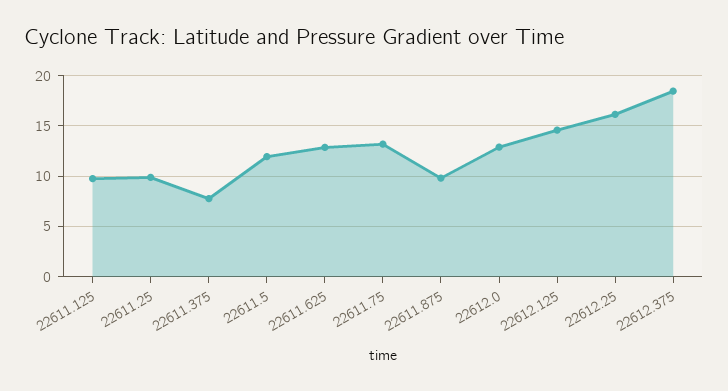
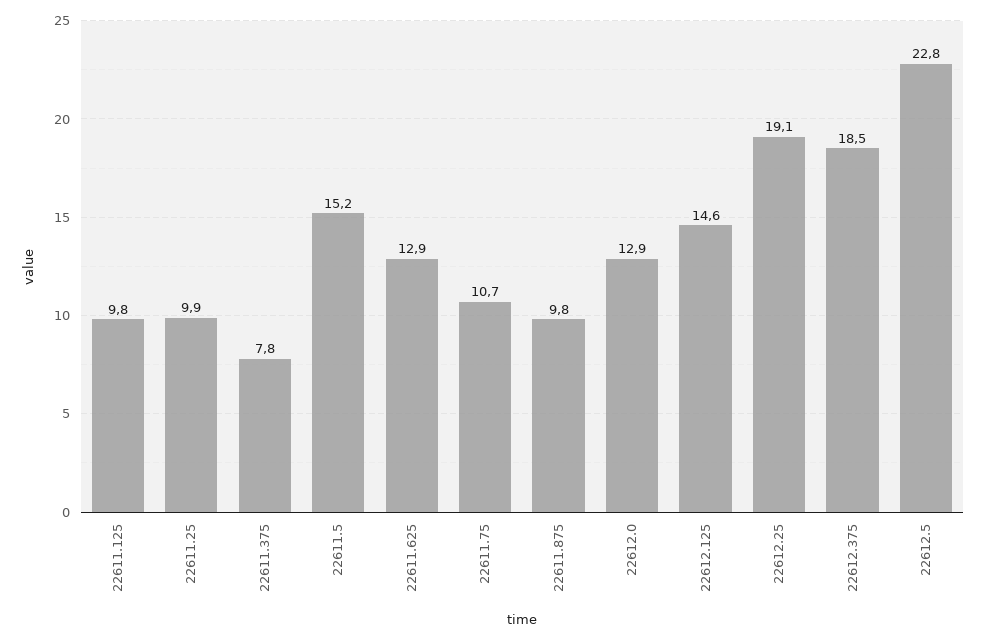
  {
    "22611.125": 9.8,
    "22611.25": 9.9,
    "22611.375": 7.8,
-   "22611.5": 12,
+   "22611.5": 15.2,
    "22611.625": 12.9,
-   "22611.75": 13,
+   "22611.75": 10.7,
    "22611.875": 9.8,
    "22612.0": 12.9,
    "22612.125": 14.6,
-   "22612.25": 16,
+   "22612.25": 19.1,
-   "22612.375": 18.5
+   "22612.375": 18.5,
+   "22612.5": 22.8
  }

